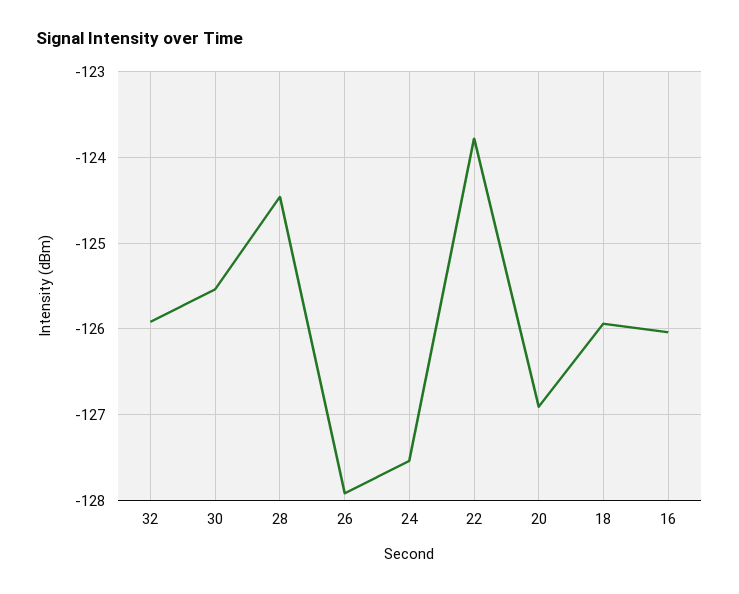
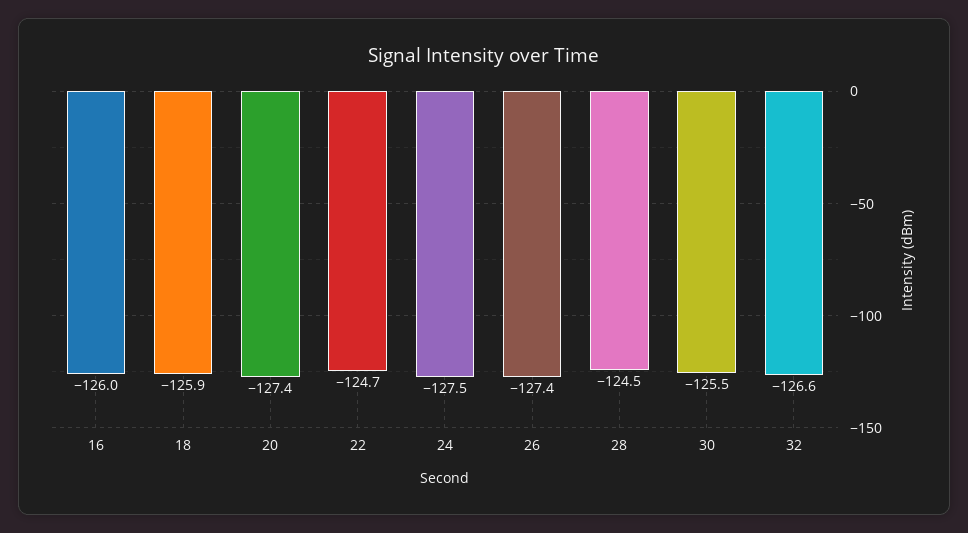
  {
-   "32": -125.9,
+   "32": -126.6,
    "30": -125.5,
    "28": -124.5,
-   "26": -127.9,
+   "26": -127.4,
    "24": -127.5,
-   "22": -123.8,
+   "22": -124.7,
-   "20": -126.9,
+   "20": -127.4,
    "18": -125.9,
    "16": -126
  }

